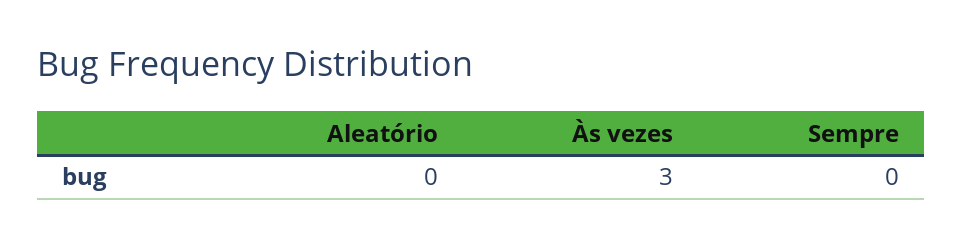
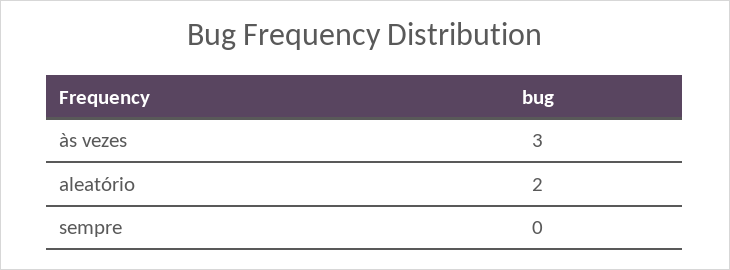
  {
-   "Aleatório": 0,
+   "Aleatório": 2,
    "Às vezes": 3,
    "Sempre": 0
  }

